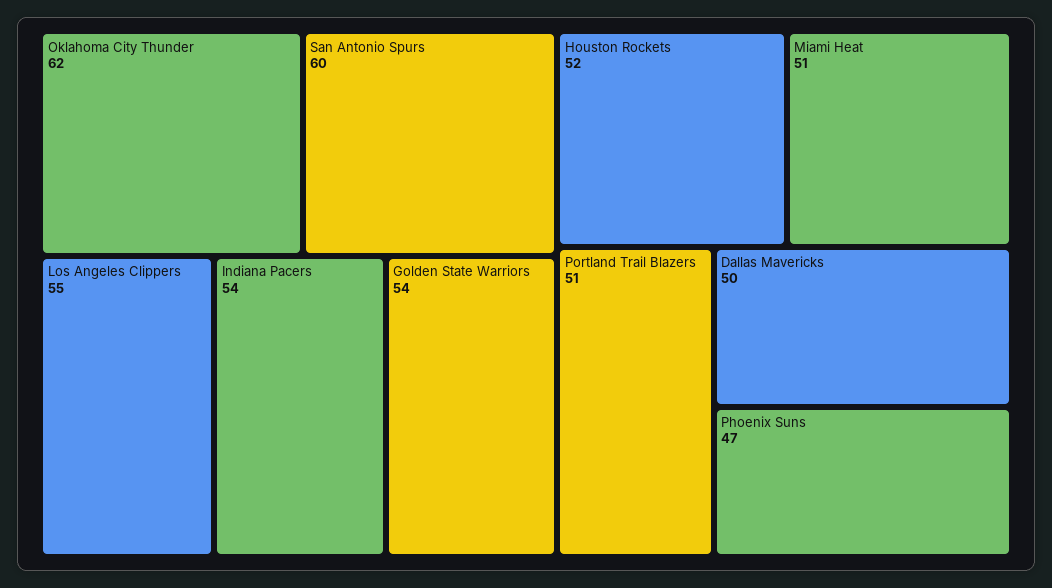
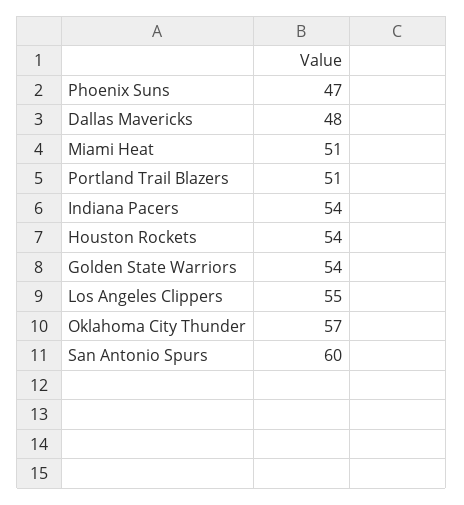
  {
-   "Oklahoma City Thunder": 62,
+   "Oklahoma City Thunder": 57,
    "San Antonio Spurs": 60,
    "Los Angeles Clippers": 55,
    "Indiana Pacers": 54,
    "Golden State Warriors": 54,
-   "Houston Rockets": 52,
+   "Houston Rockets": 54,
    "Miami Heat": 51,
    "Portland Trail Blazers": 51,
-   "Dallas Mavericks": 50,
+   "Dallas Mavericks": 48,
    "Phoenix Suns": 47
  }

